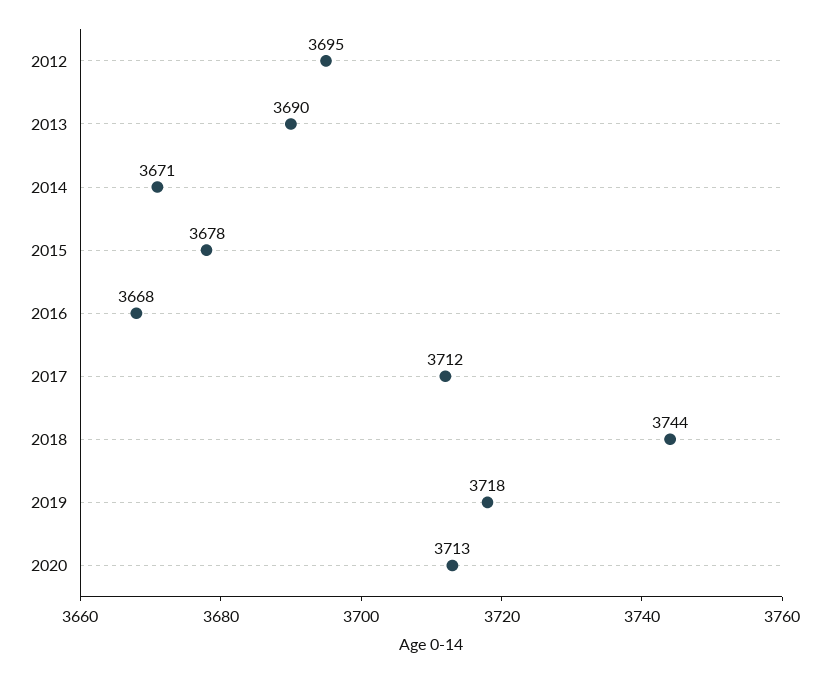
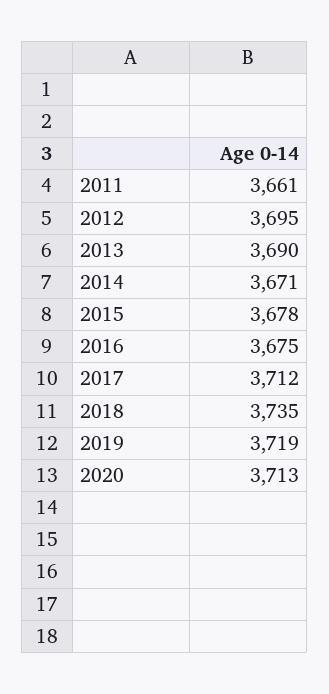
  {
    "2012": 3695,
    "2013": 3690,
    "2014": 3671,
    "2015": 3678,
-   "2016": 3668,
+   "2016": 3675,
    "2017": 3712,
-   "2018": 3744,
+   "2018": 3735,
-   "2019": 3718,
+   "2019": 3719,
-   "2020": 3713
+   "2020": 3713,
+   "2011": 3661
  }

